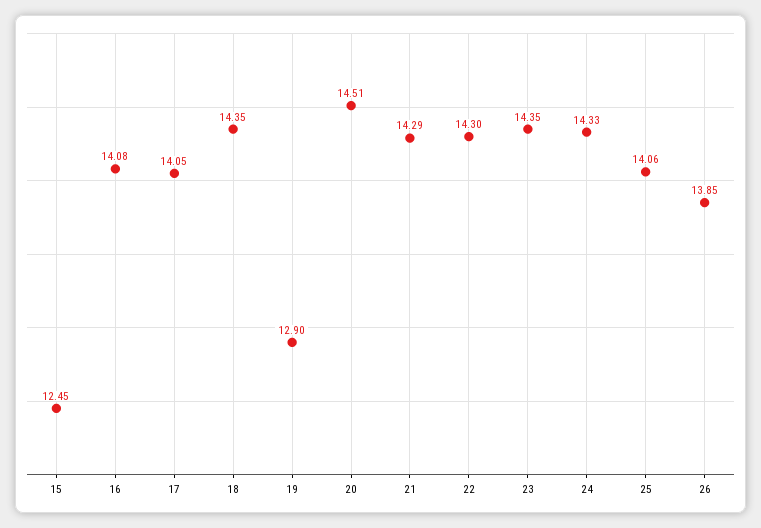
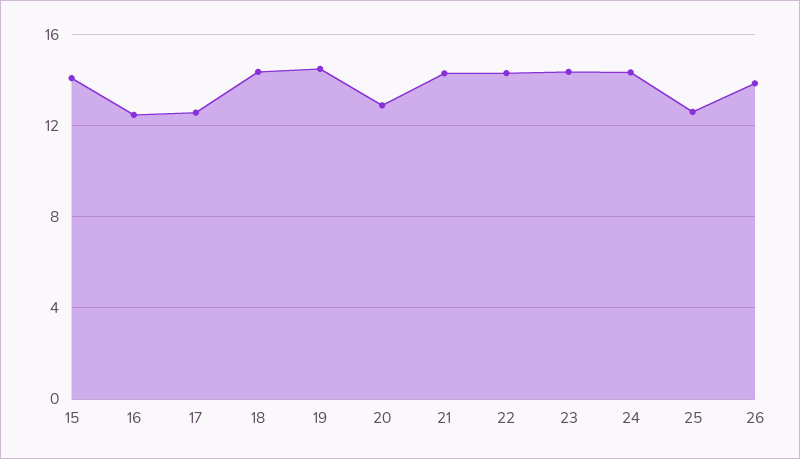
  {
-   "15": 12.45,
+   "15": 14,
-   "16": 14.08,
+   "16": 12.5,
-   "17": 14.05,
+   "17": 12.5,
    "18": 14.35,
-   "19": 12.9,
+   "19": 14.5,
-   "20": 14.51,
+   "20": 13,
    "21": 14.29,
    "22": 14.3,
    "23": 14.35,
    "24": 14.33,
-   "25": 14.06,
+   "25": 12.5,
    "26": 13.85
  }

